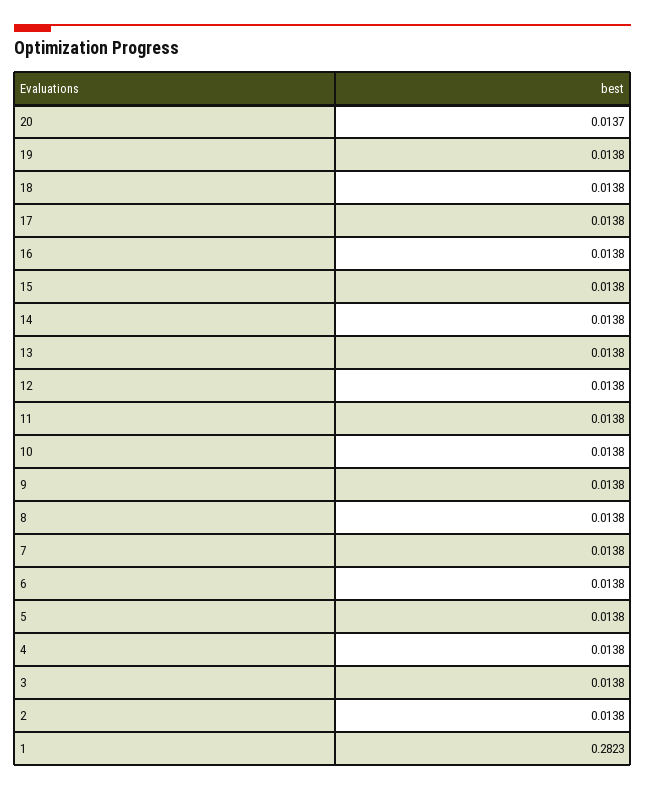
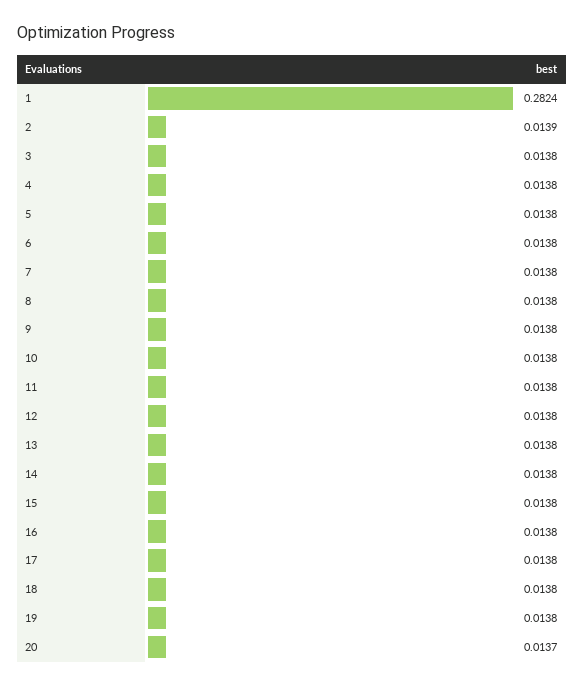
  {
    "20": 0.0137,
    "19": 0.0138,
    "18": 0.0138,
    "17": 0.0138,
    "16": 0.0138,
    "15": 0.0138,
    "14": 0.0138,
    "13": 0.0138,
    "12": 0.0138,
    "11": 0.0138,
    "10": 0.0138,
    "9": 0.0138,
    "8": 0.0138,
    "7": 0.0138,
    "6": 0.0138,
    "5": 0.0138,
    "4": 0.0138,
    "3": 0.0138,
-   "2": 0.0138,
+   "2": 0.0139,
-   "1": 0.2823
+   "1": 0.2824
  }

